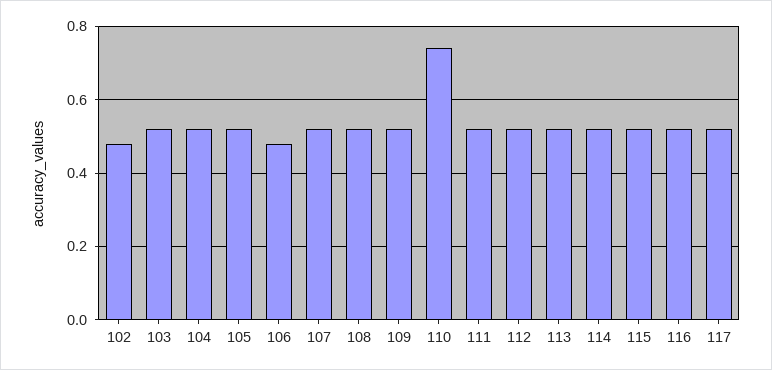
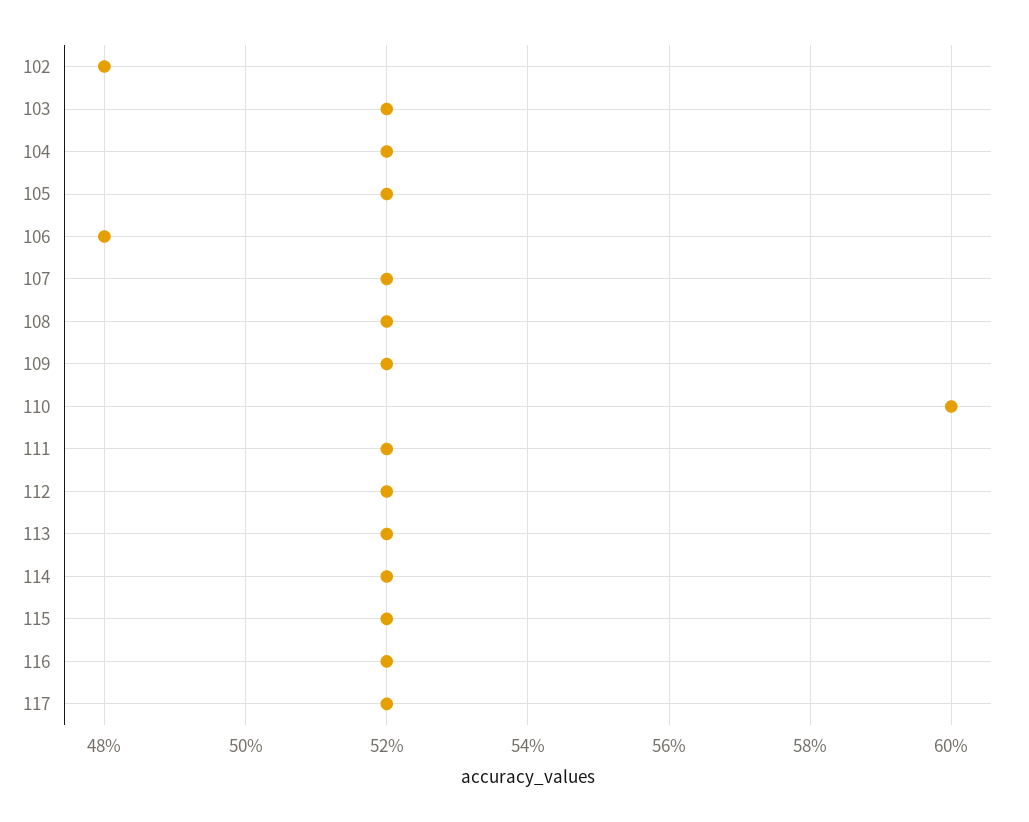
  {
    "102": 0.48,
    "103": 0.52,
    "104": 0.52,
    "105": 0.52,
    "106": 0.48,
    "107": 0.52,
    "108": 0.52,
    "109": 0.52,
-   "110": 0.75,
+   "110": 0.6,
    "111": 0.52,
    "112": 0.52,
    "113": 0.52,
    "114": 0.52,
    "115": 0.52,
    "116": 0.52,
    "117": 0.52
  }

